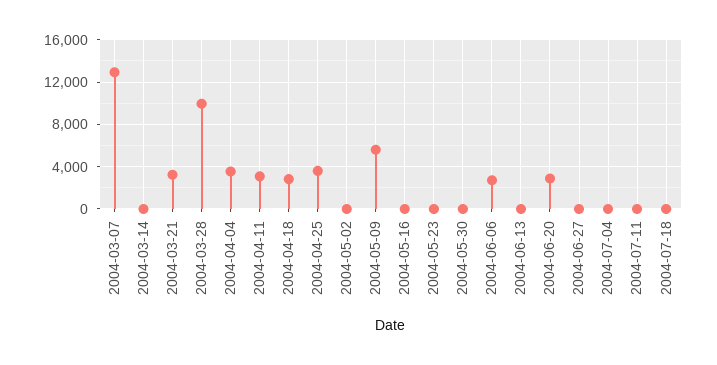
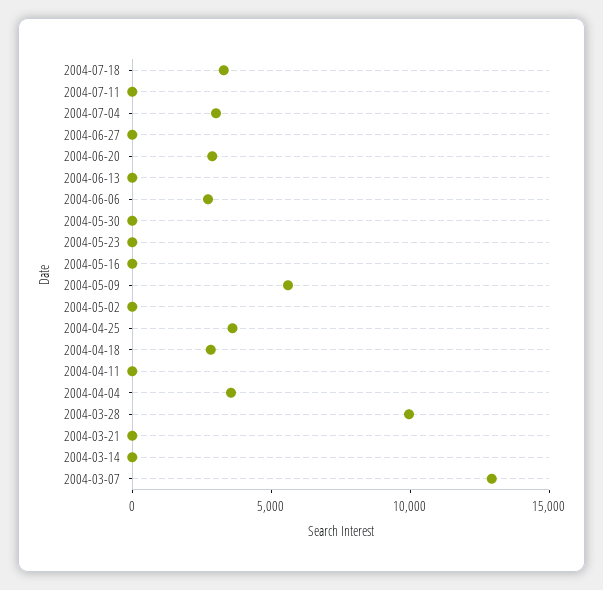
  {
    "2004-03-07": 13000,
    "2004-03-14": 0,
-   "2004-03-21": 3000,
+   "2004-03-21": 0,
    "2004-03-28": 10000,
    "2004-04-04": 4000,
-   "2004-04-11": 3000,
+   "2004-04-11": 0,
    "2004-04-18": 3000,
    "2004-04-25": 4000,
    "2004-05-02": 0,
    "2004-05-09": 6000,
    "2004-05-16": 0,
    "2004-05-23": 0,
    "2004-05-30": 0,
    "2004-06-06": 3000,
    "2004-06-13": 0,
    "2004-06-20": 3000,
    "2004-06-27": 0,
-   "2004-07-04": 0,
+   "2004-07-04": 3000,
    "2004-07-11": 0,
-   "2004-07-18": 0
+   "2004-07-18": 3000
  }

